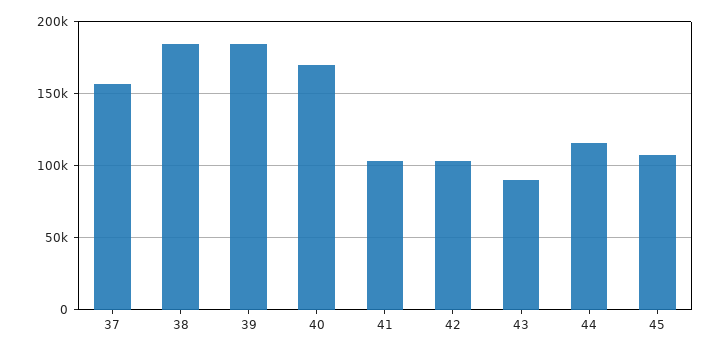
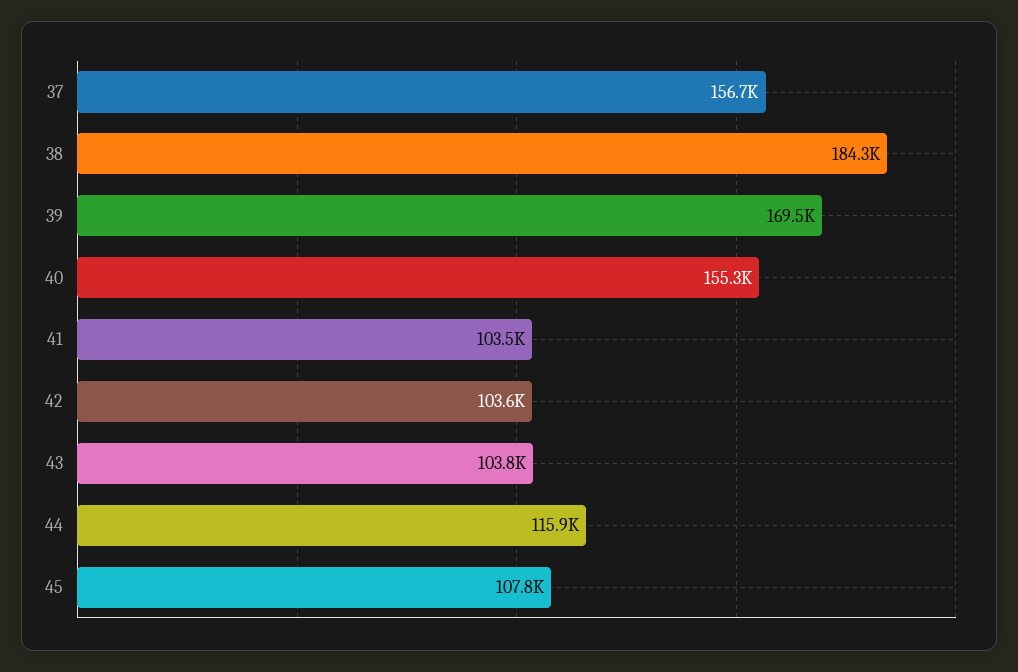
  {
    "37": 156700,
    "38": 184300,
-   "39": 185000,
+   "39": 169500,
-   "40": 170000,
+   "40": 155300,
    "41": 103500,
    "42": 103600,
-   "43": 90000,
+   "43": 103800,
    "44": 115900,
    "45": 107800
  }

